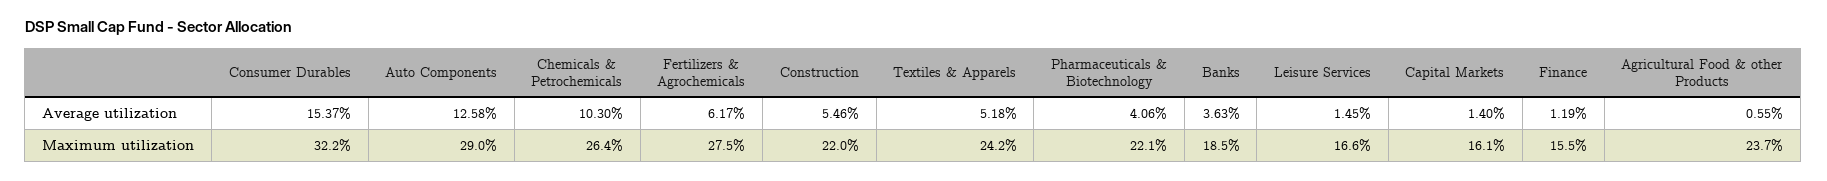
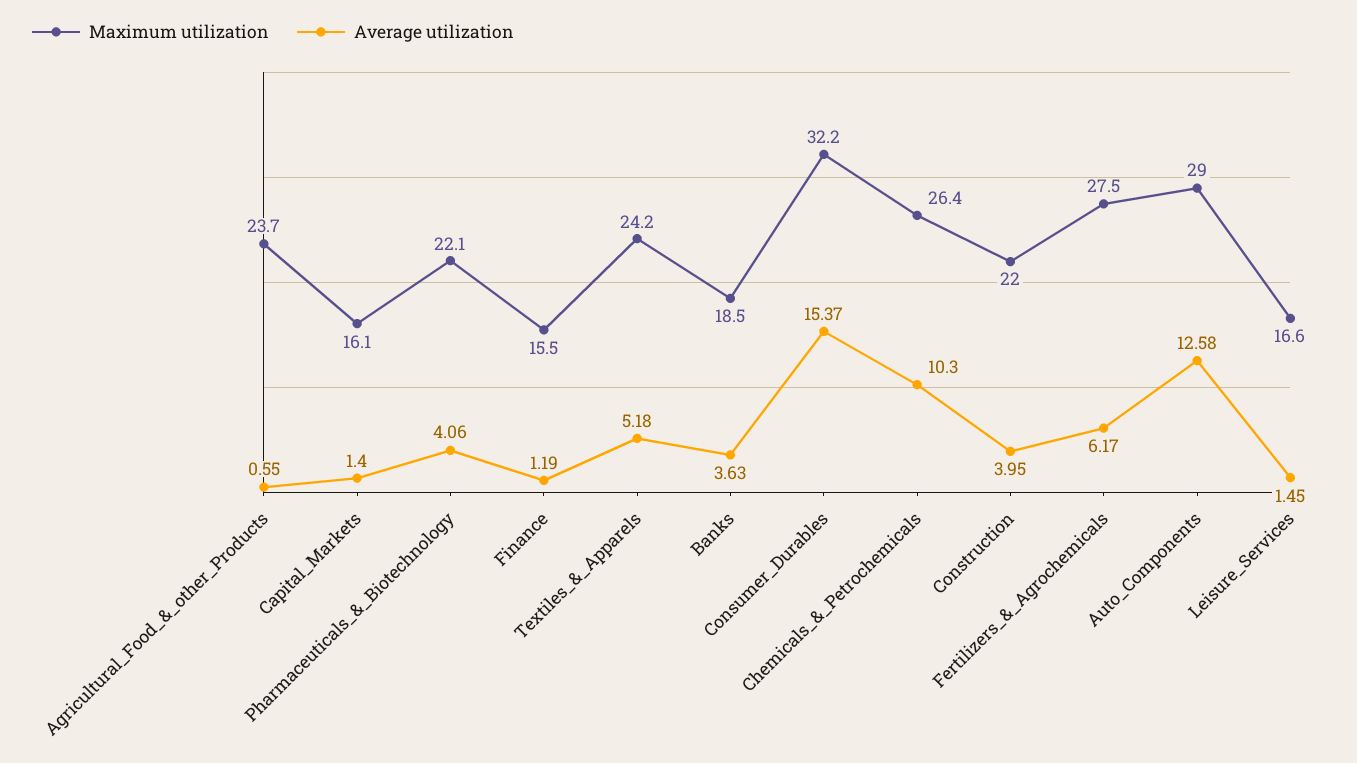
  {
    "Average utilization": {
      "Consumer Durables": 15.37,
      "Auto Components": 12.58,
      "Chemicals & Petrochemicals": 10.3,
      "Fertilizers & Agrochemicals": 6.17,
-     "Construction": 5.46,
+     "Construction": 3.95,
      "Textiles & Apparels": 5.18,
      "Pharmaceuticals & Biotechnology": 4.06,
      "Banks": 3.63,
      "Leisure Services": 1.45,
      "Capital Markets": 1.4,
      "Finance": 1.19,
      "Agricultural Food & other Products": 0.55
    },
    "Maximum utilization": {
      "Consumer Durables": 32.2,
      "Auto Components": 29,
      "Chemicals & Petrochemicals": 26.4,
      "Fertilizers & Agrochemicals": 27.5,
      "Construction": 22,
      "Textiles & Apparels": 24.2,
      "Pharmaceuticals & Biotechnology": 22.1,
      "Banks": 18.5,
      "Leisure Services": 16.6,
      "Capital Markets": 16.1,
      "Finance": 15.5,
      "Agricultural Food & other Products": 23.7
    }
  }

